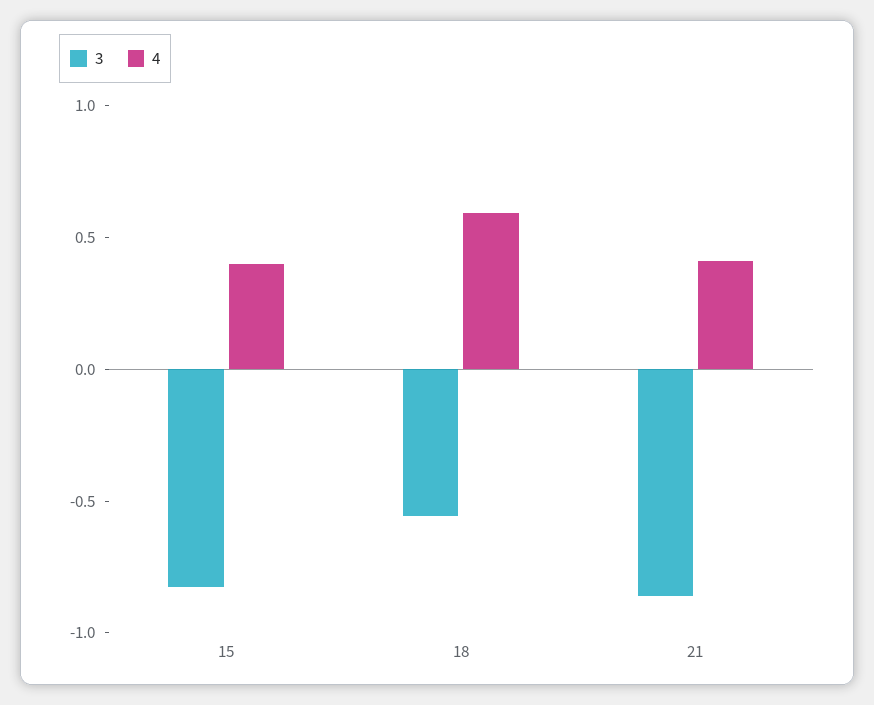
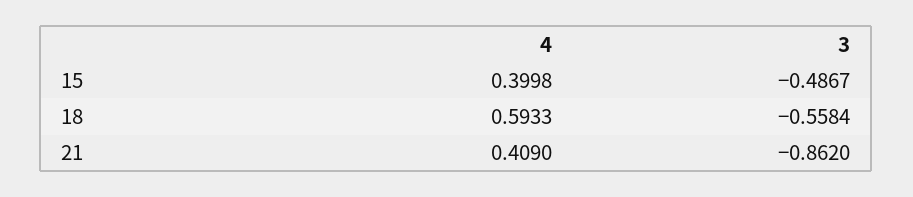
  {
    "3": {
-     "15": -0.8,
+     "15": -0.4867,
      "18": -0.5584,
      "21": -0.862
    },
    "4": {
      "15": 0.3998,
      "18": 0.5933,
      "21": 0.409
    }
  }

